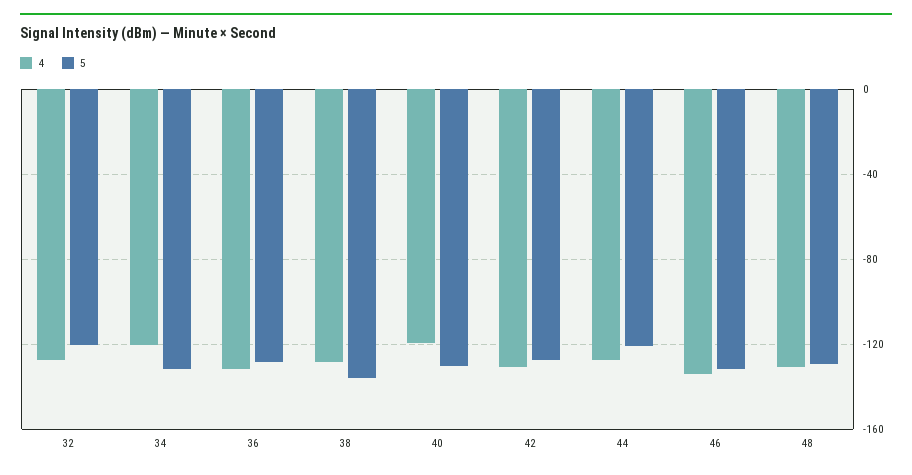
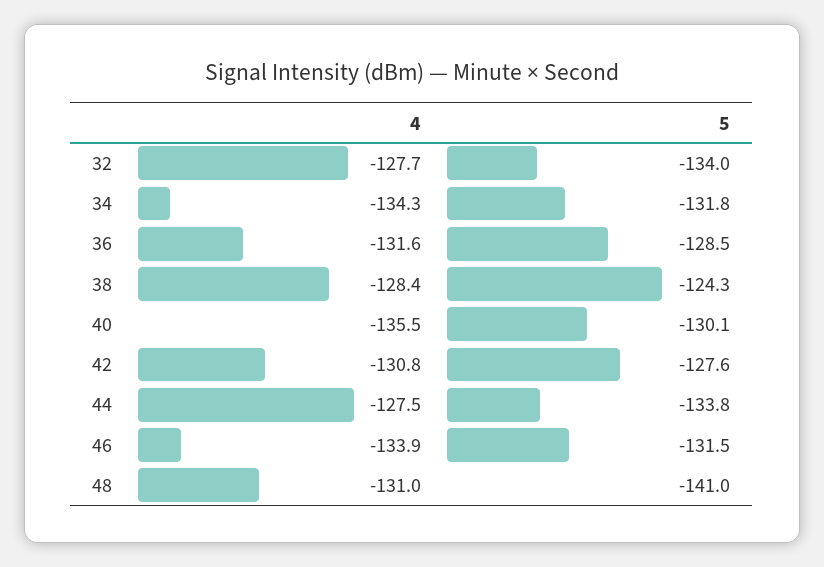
  {
    "4": {
      "32": -127.7,
-     "34": -120,
+     "34": -134.3,
      "36": -131.6,
      "38": -128.4,
-     "40": -120,
+     "40": -135.5,
      "42": -130.8,
      "44": -127.5,
      "46": -133.9,
      "48": -131
    },
    "5": {
-     "32": -120,
+     "32": -134,
      "34": -131.8,
      "36": -128.5,
-     "38": -135,
+     "38": -124.3,
      "40": -130.1,
      "42": -127.6,
-     "44": -120,
+     "44": -133.8,
      "46": -131.5,
-     "48": -130
+     "48": -141
    }
  }

